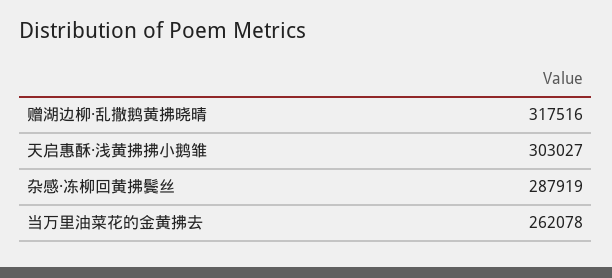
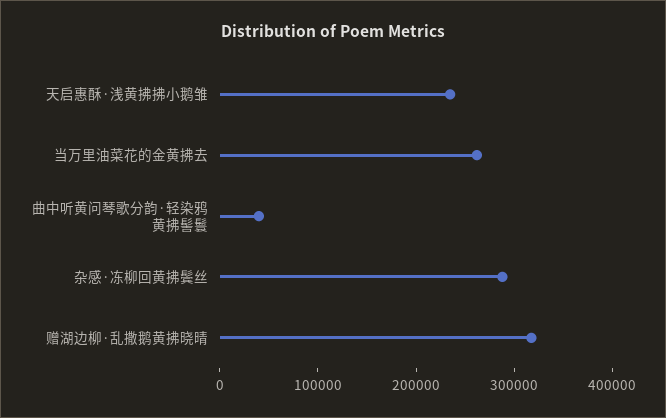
  {
    "赠湖边柳·乱撒鹅黄拂晓晴": 317516,
-   "天启惠酥·浅黄拂拂小鹅雏": 303027,
+   "天启惠酥·浅黄拂拂小鹅雏": 240000,
    "杂感·冻柳回黄拂鬓丝": 287919,
-   "当万里油菜花的金黄拂去": 262078
+   "当万里油菜花的金黄拂去": 262078,
+   "曲中听黄问琴歌分韵·轻染鸦黄拂髻鬟": 40000
  }

